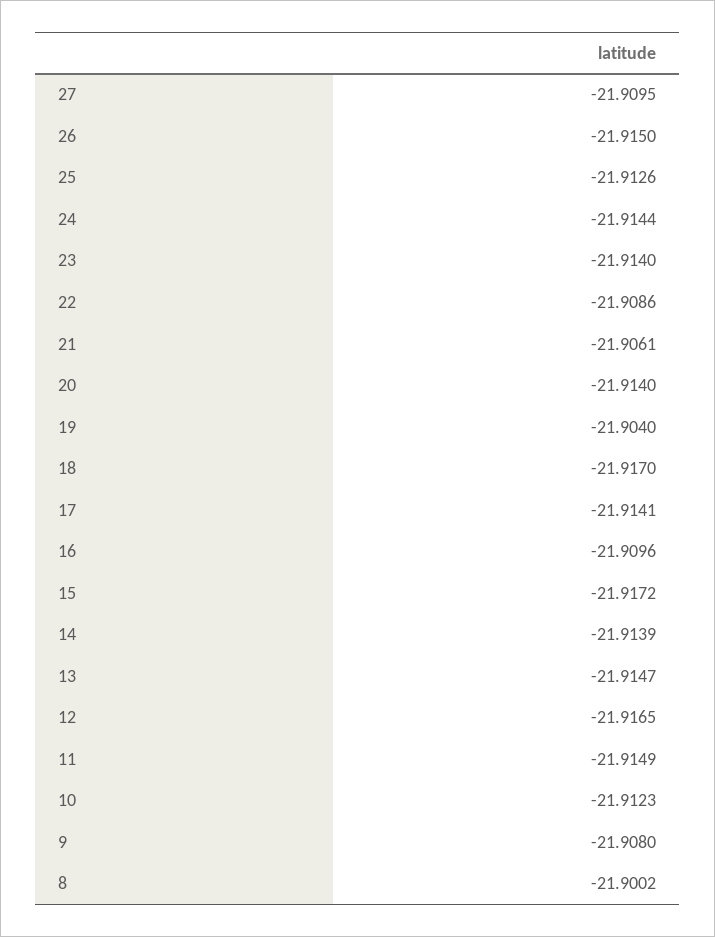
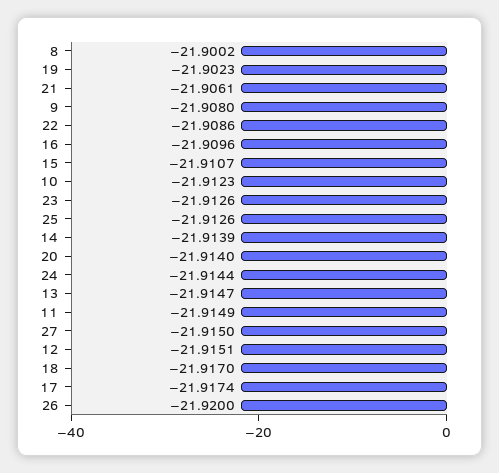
  {
-   "27": -21.9095,
+   "27": -21.915,
-   "26": -21.915,
+   "26": -21.92,
    "25": -21.9126,
    "24": -21.9144,
-   "23": -21.914,
+   "23": -21.9126,
    "22": -21.9086,
    "21": -21.9061,
    "20": -21.914,
-   "19": -21.904,
+   "19": -21.9023,
    "18": -21.917,
-   "17": -21.9141,
+   "17": -21.9174,
    "16": -21.9096,
-   "15": -21.9172,
+   "15": -21.9107,
    "14": -21.9139,
    "13": -21.9147,
-   "12": -21.9165,
+   "12": -21.9151,
    "11": -21.9149,
    "10": -21.9123,
    "9": -21.908,
    "8": -21.9002
  }

